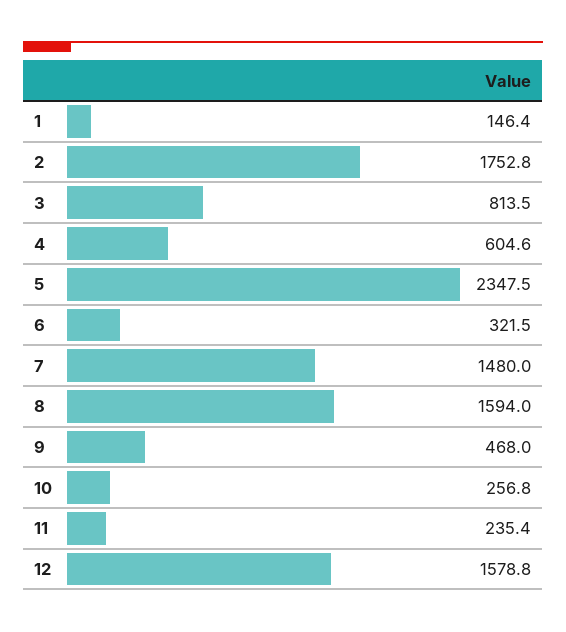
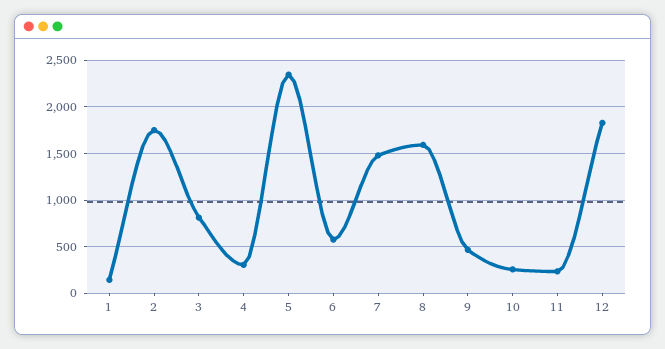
  {
    "1": 146.4,
    "2": 1752.8,
    "3": 813.5,
-   "4": 604.6,
+   "4": 300,
    "5": 2347.5,
-   "6": 321.5,
+   "6": 600,
    "7": 1480,
    "8": 1594,
    "9": 468,
    "10": 256.8,
    "11": 235.4,
-   "12": 1578.8
+   "12": 1800
  }

